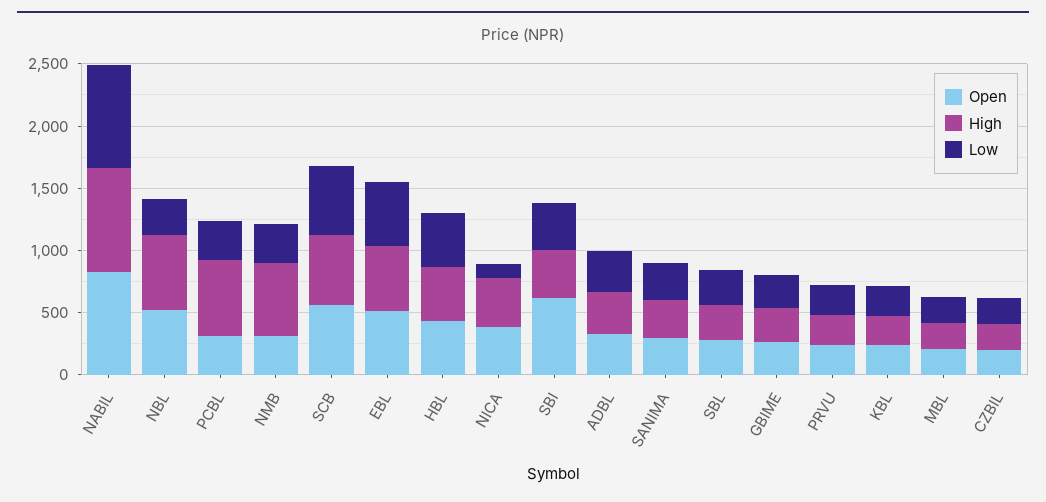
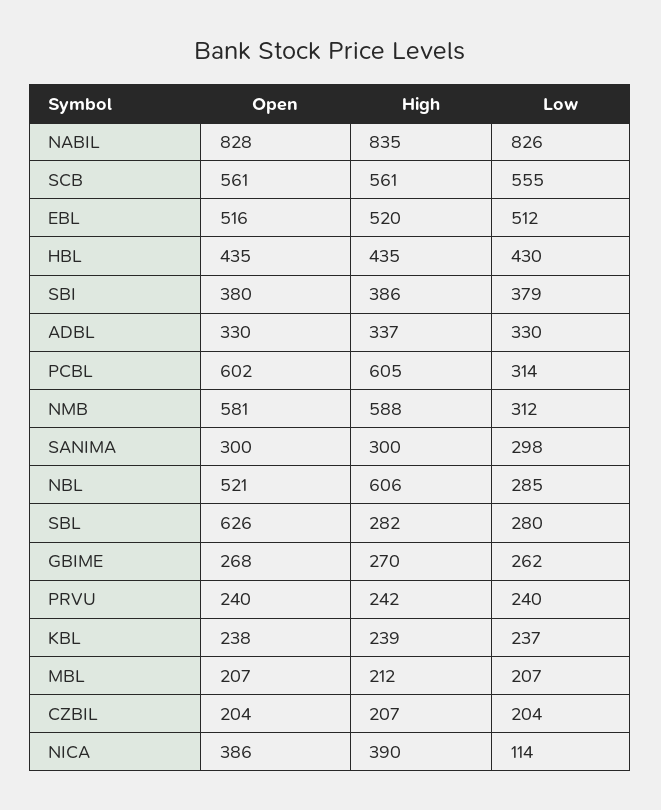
  {
    "Open": {
      "NABIL": 828,
      "NBL": 521,
-     "PCBL": 300,
+     "PCBL": 602,
-     "NMB": 300,
+     "NMB": 581,
      "SCB": 561,
      "EBL": 516,
      "HBL": 435,
      "NICA": 386,
-     "SBI": 600,
+     "SBI": 380,
      "ADBL": 330,
      "SANIMA": 300,
-     "SBL": 300,
+     "SBL": 626,
      "GBIME": 268,
      "PRVU": 240,
      "KBL": 238,
      "MBL": 207,
      "CZBIL": 204
    },
    "High": {
      "NABIL": 835,
      "NBL": 606,
      "PCBL": 605,
      "NMB": 588,
      "SCB": 561,
      "EBL": 520,
      "HBL": 435,
      "NICA": 390,
      "SBI": 386,
      "ADBL": 337,
      "SANIMA": 300,
      "SBL": 282,
      "GBIME": 270,
      "PRVU": 242,
      "KBL": 239,
      "MBL": 212,
      "CZBIL": 207
    },
    "Low": {
      "NABIL": 826,
      "NBL": 285,
      "PCBL": 314,
      "NMB": 312,
      "SCB": 555,
      "EBL": 512,
      "HBL": 430,
      "NICA": 114,
      "SBI": 379,
      "ADBL": 330,
      "SANIMA": 298,
      "SBL": 280,
      "GBIME": 262,
      "PRVU": 240,
      "KBL": 237,
      "MBL": 207,
      "CZBIL": 204
    }
  }

